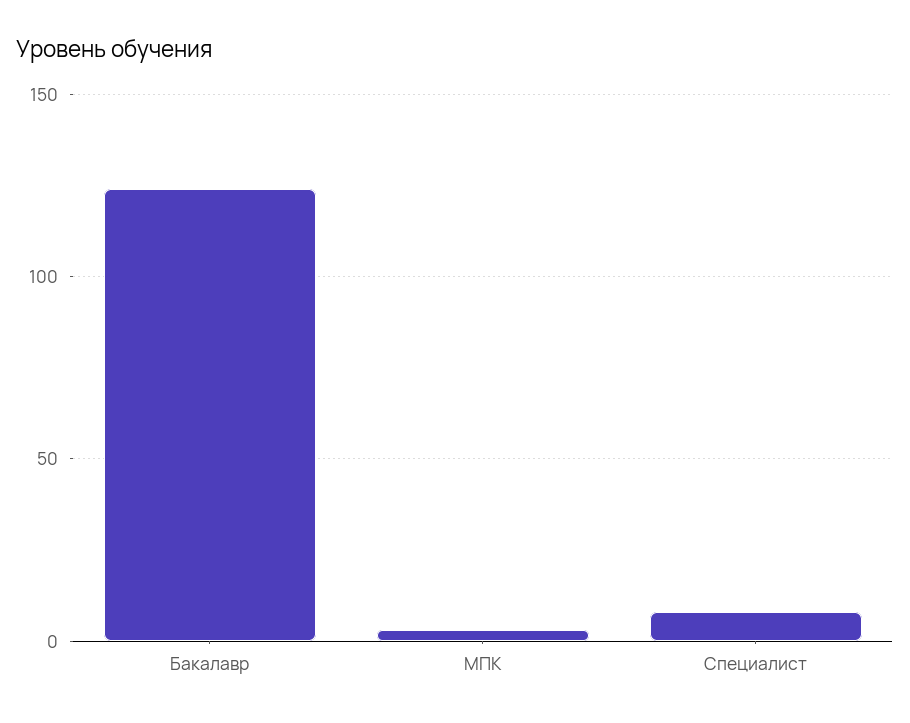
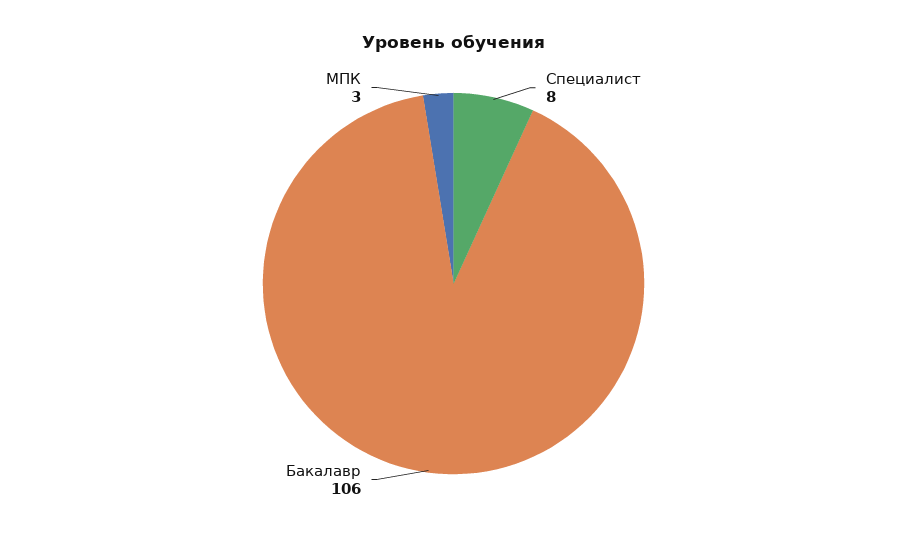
  {
-   "Бакалавр": 125,
+   "Бакалавр": 106,
    "МПК": 3,
    "Специалист": 8
  }

